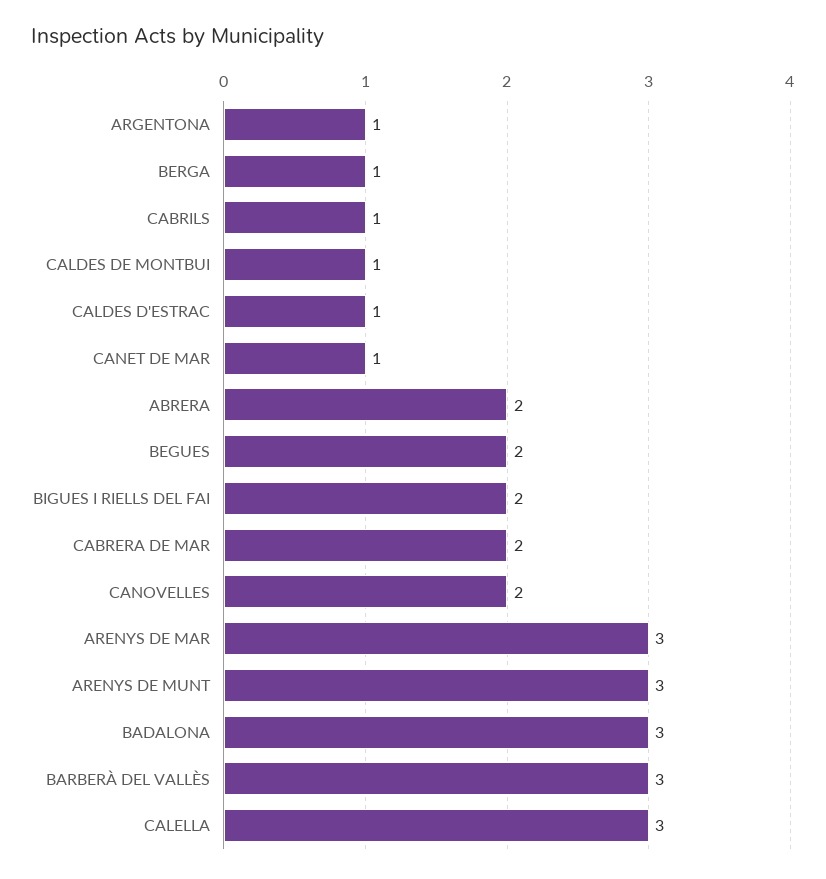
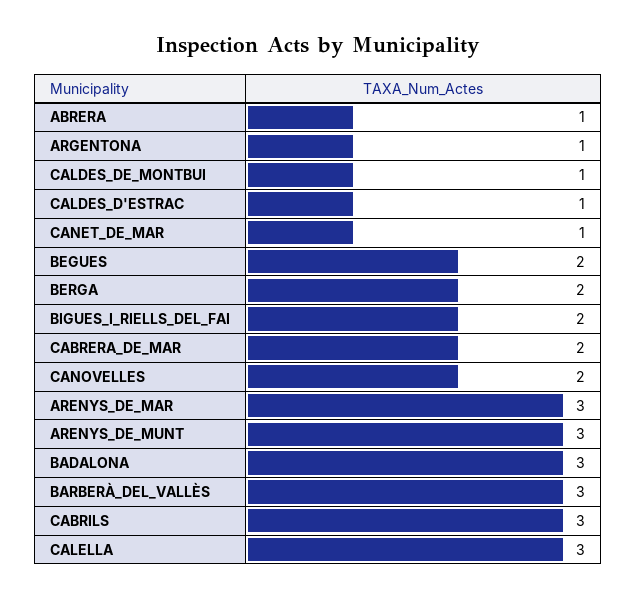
  {
    "ARGENTONA": 1,
-   "BERGA": 1,
+   "BERGA": 2,
-   "CABRILS": 1,
+   "CABRILS": 3,
    "CALDES DE MONTBUI": 1,
    "CALDES D'ESTRAC": 1,
    "CANET DE MAR": 1,
-   "ABRERA": 2,
+   "ABRERA": 1,
    "BEGUES": 2,
    "BIGUES I RIELLS DEL FAI": 2,
    "CABRERA DE MAR": 2,
    "CANOVELLES": 2,
    "ARENYS DE MAR": 3,
    "ARENYS DE MUNT": 3,
    "BADALONA": 3,
    "BARBERÀ DEL VALLÈS": 3,
    "CALELLA": 3
  }

